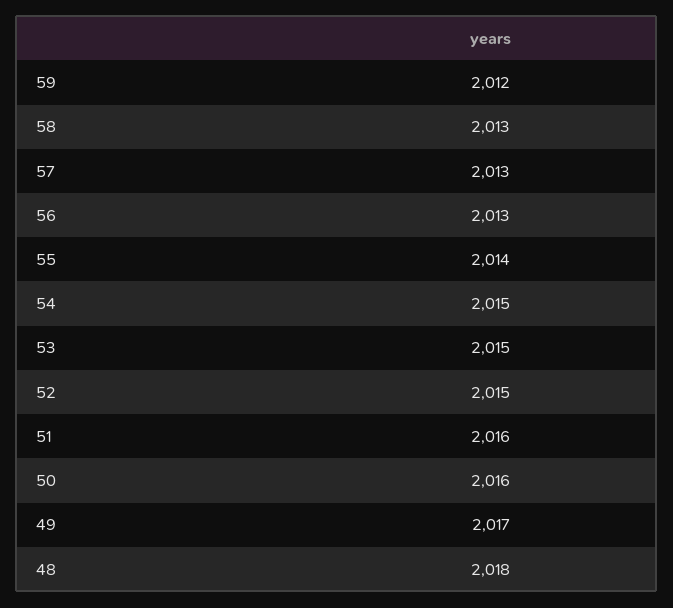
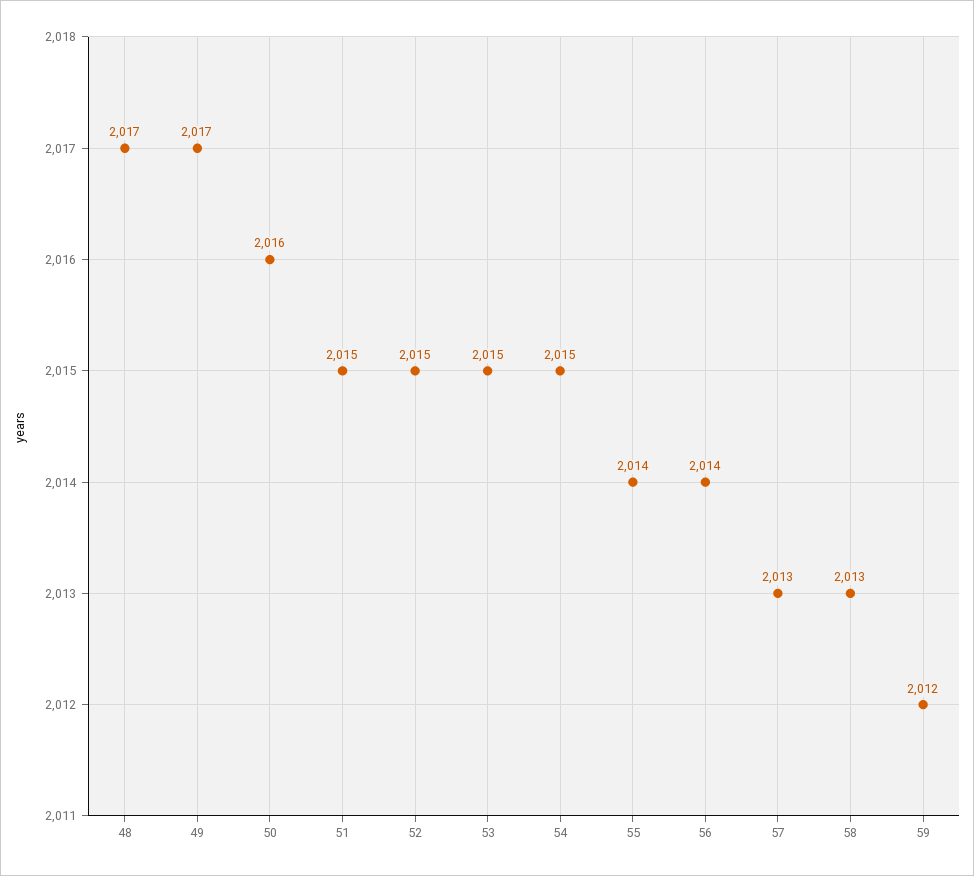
  {
    "59": 2012,
    "58": 2013,
    "57": 2013,
-   "56": 2013,
+   "56": 2014,
    "55": 2014,
    "54": 2015,
    "53": 2015,
    "52": 2015,
-   "51": 2016,
+   "51": 2015,
    "50": 2016,
    "49": 2017,
-   "48": 2018
+   "48": 2017
  }

